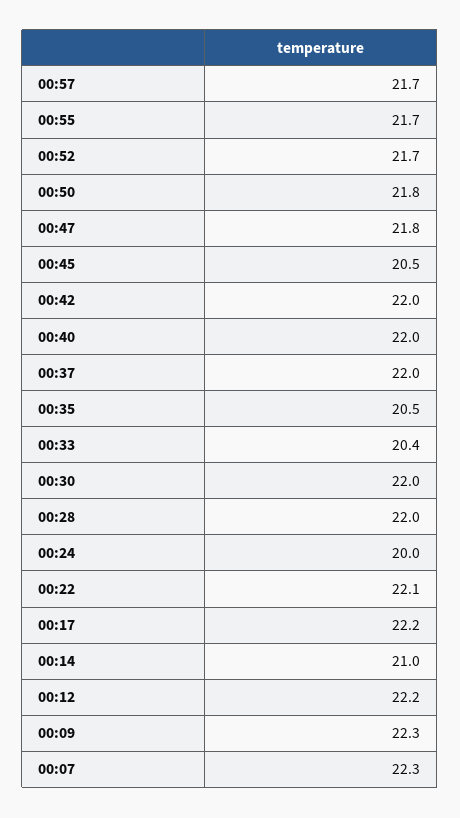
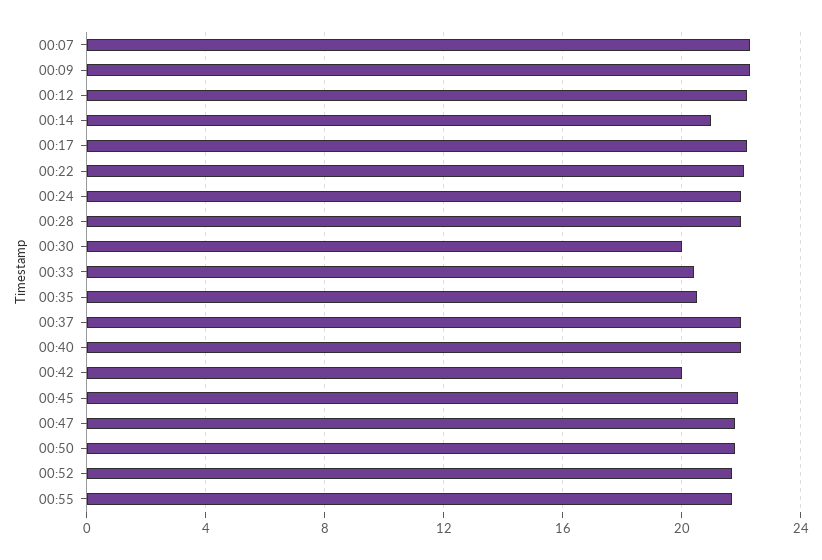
  {
-   "00:57": 21.7,
    "00:55": 21.7,
    "00:52": 21.7,
    "00:50": 21.8,
    "00:47": 21.8,
-   "00:45": 20.5,
+   "00:45": 22,
-   "00:42": 22,
+   "00:42": 20,
    "00:40": 22,
    "00:37": 22,
    "00:35": 20.5,
    "00:33": 20.4,
-   "00:30": 22,
+   "00:30": 20,
    "00:28": 22,
-   "00:24": 20,
+   "00:24": 22,
    "00:22": 22.1,
    "00:17": 22.2,
    "00:14": 21,
    "00:12": 22.2,
    "00:09": 22.3,
    "00:07": 22.3
  }

